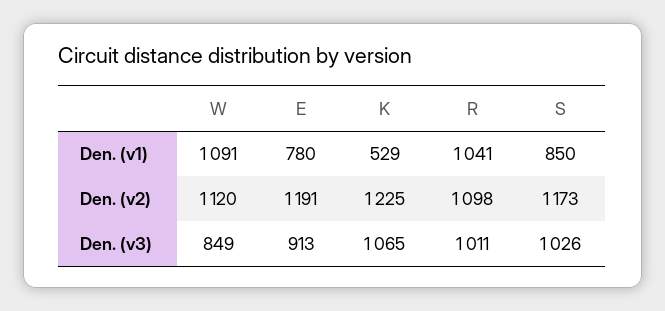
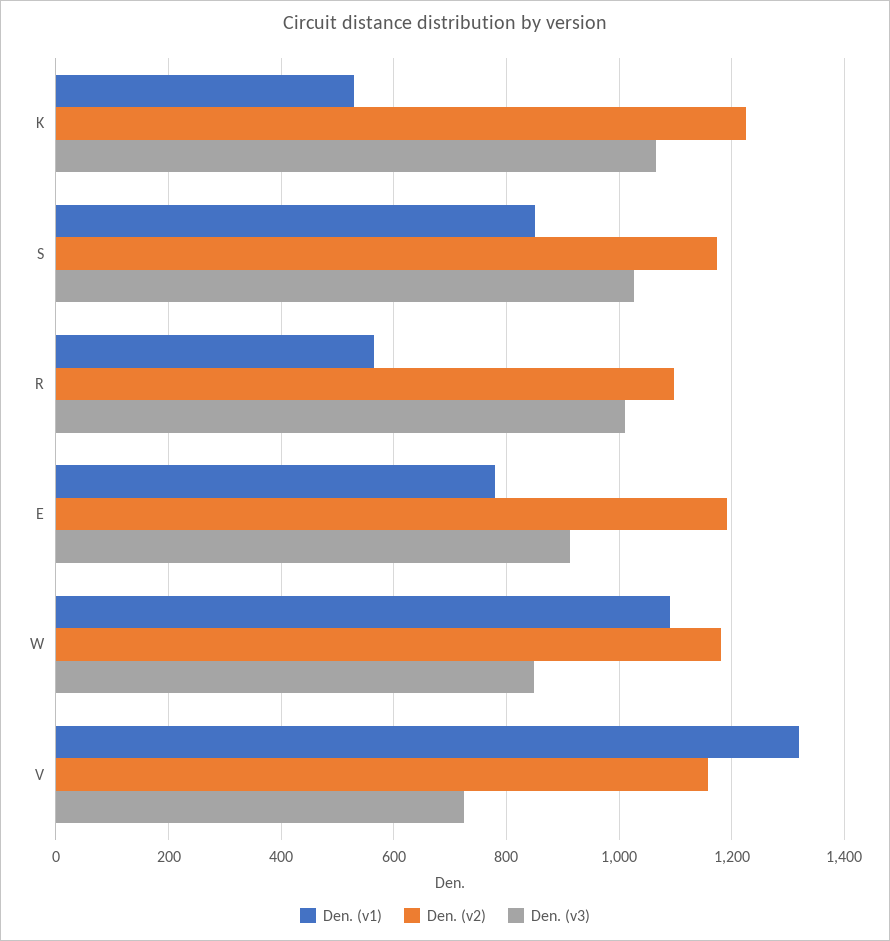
  {
    "Den. (v1)": {
      "W": 1091,
      "E": 780,
      "K": 529,
-     "R": 1041,
+     "R": 560,
-     "S": 850
+     "S": 850,
+     "V": 1320
    },
    "Den. (v2)": {
-     "W": 1120,
+     "W": 1180,
      "E": 1191,
      "K": 1225,
      "R": 1098,
-     "S": 1173
+     "S": 1173,
+     "V": 1160
    },
    "Den. (v3)": {
      "W": 849,
      "E": 913,
      "K": 1065,
      "R": 1011,
-     "S": 1026
+     "S": 1026,
+     "V": 720
    }
  }

